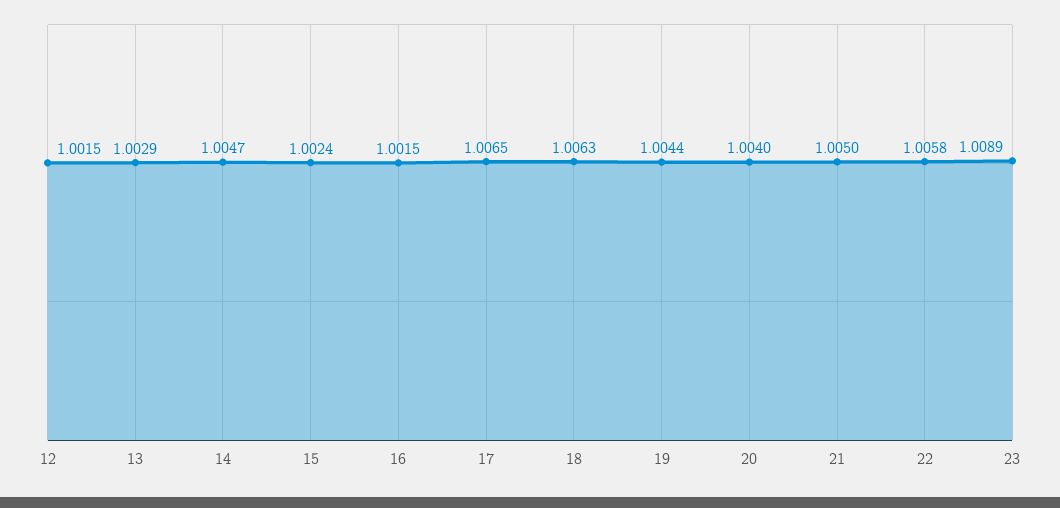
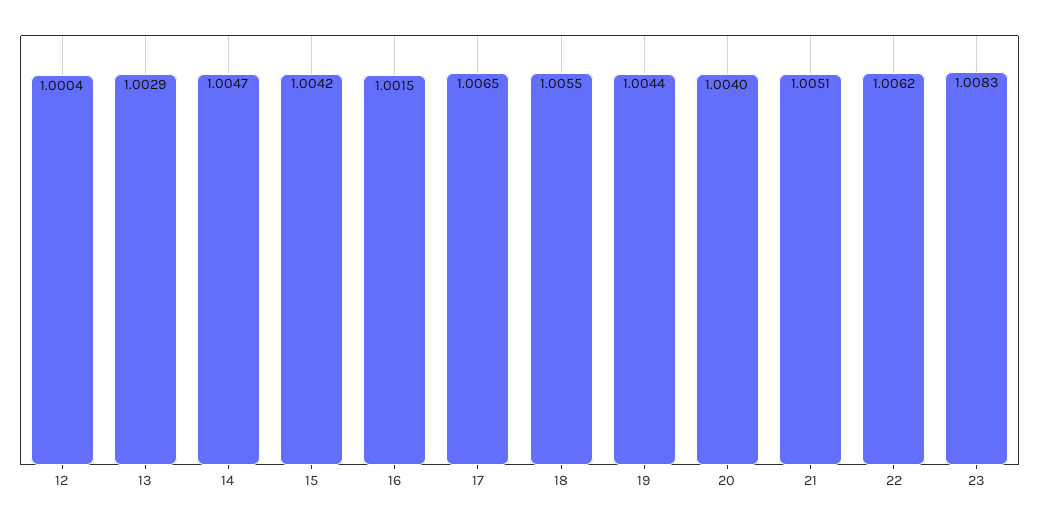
  {
-   "12": 1.0015,
+   "12": 1.0004,
    "13": 1.0029,
    "14": 1.0047,
-   "15": 1.0024,
+   "15": 1.0042,
    "16": 1.0015,
    "17": 1.0065,
-   "18": 1.0063,
+   "18": 1.0055,
    "19": 1.0044,
    "20": 1.004,
-   "21": 1.005,
+   "21": 1.0051,
-   "22": 1.0058,
+   "22": 1.0062,
-   "23": 1.0089
+   "23": 1.0083
  }

